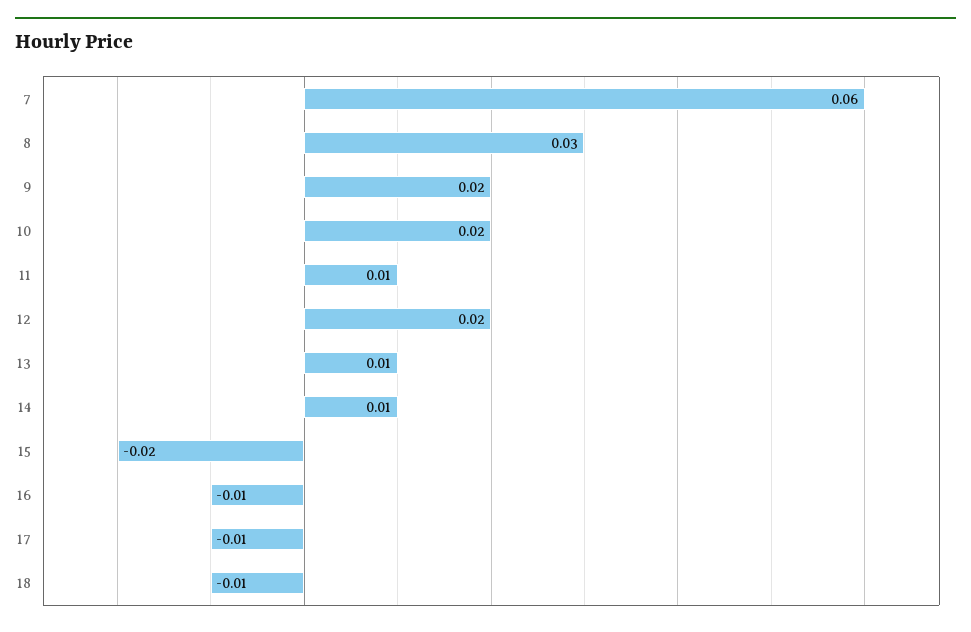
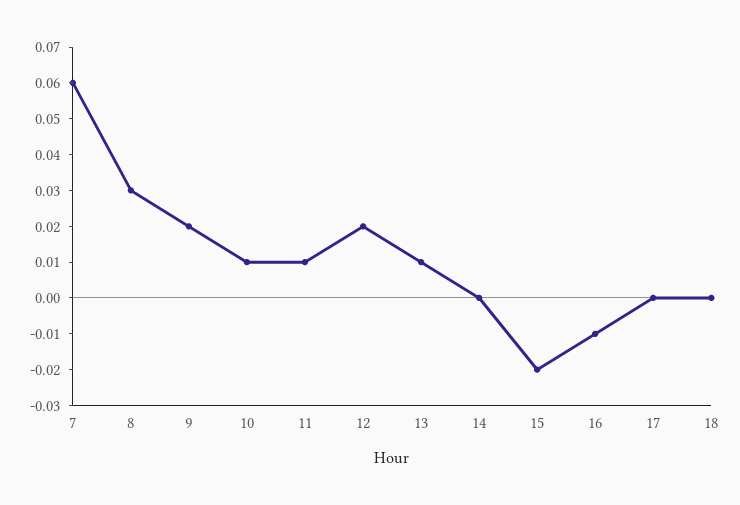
  {
    "7": 0.06,
    "8": 0.03,
    "9": 0.02,
-   "10": 0.02,
+   "10": 0.01,
    "11": 0.01,
    "12": 0.02,
    "13": 0.01,
-   "14": 0.01,
+   "14": 0,
    "15": -0.02,
    "16": -0.01,
-   "17": -0.01,
+   "17": 0,
-   "18": -0.01
+   "18": 0
  }

